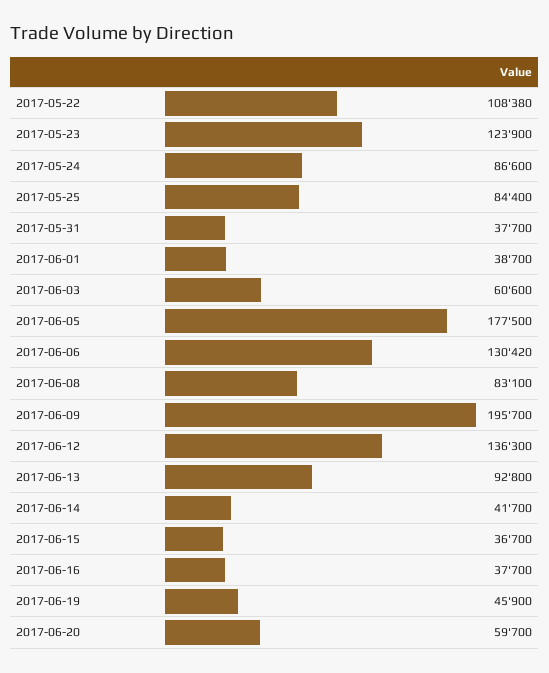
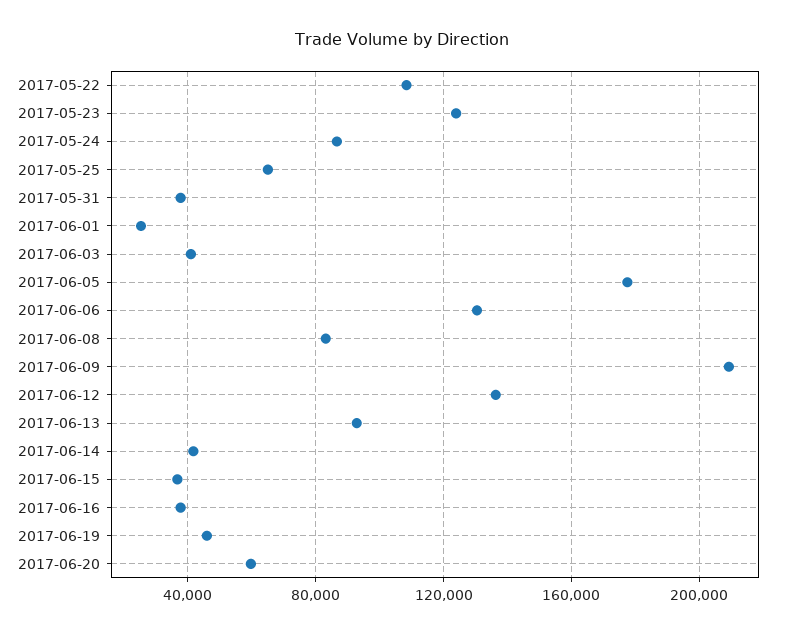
  {
    "2017-05-22": 108380,
    "2017-05-23": 123900,
    "2017-05-24": 86600,
-   "2017-05-25": 84400,
+   "2017-05-25": 65000,
    "2017-05-31": 37700,
-   "2017-06-01": 38700,
+   "2017-06-01": 25000,
-   "2017-06-03": 60600,
+   "2017-06-03": 40000,
    "2017-06-05": 177500,
    "2017-06-06": 130420,
    "2017-06-08": 83100,
-   "2017-06-09": 195700,
+   "2017-06-09": 210000,
    "2017-06-12": 136300,
    "2017-06-13": 92800,
    "2017-06-14": 41700,
    "2017-06-15": 36700,
    "2017-06-16": 37700,
    "2017-06-19": 45900,
    "2017-06-20": 59700
  }

